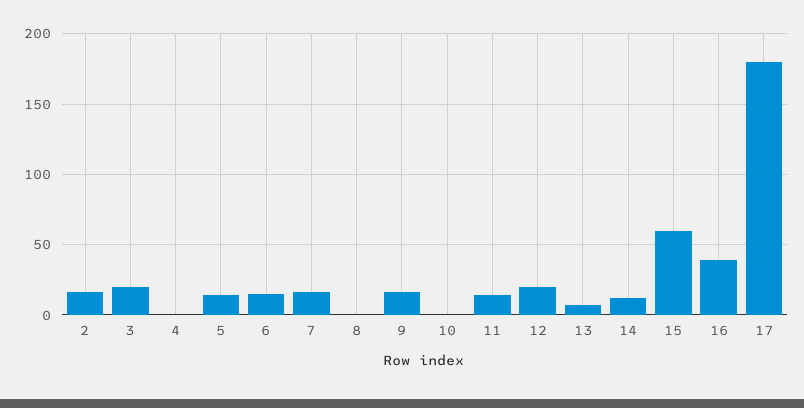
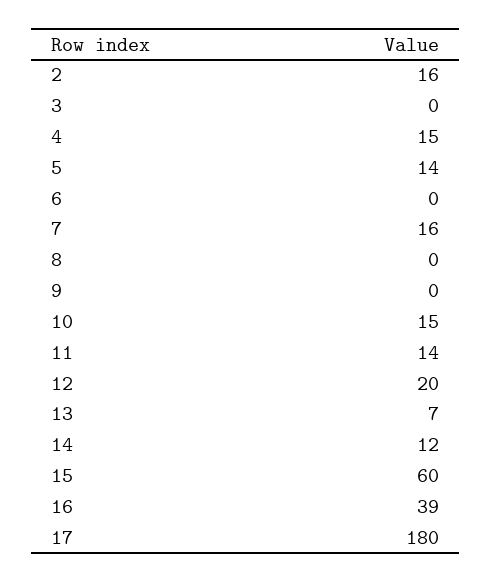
  {
    "2": 16,
-   "3": 20,
+   "3": 0,
-   "4": 0,
+   "4": 15,
    "5": 14,
-   "6": 15,
+   "6": 0,
    "7": 16,
    "8": 0,
-   "9": 15,
+   "9": 0,
-   "10": 0,
+   "10": 15,
    "11": 14,
    "12": 20,
    "13": 7,
    "14": 12,
    "15": 60,
    "16": 39,
    "17": 180
  }

